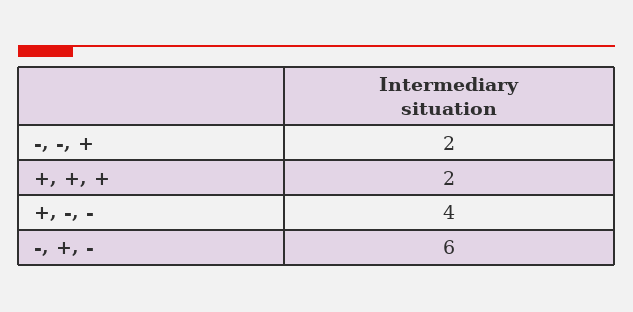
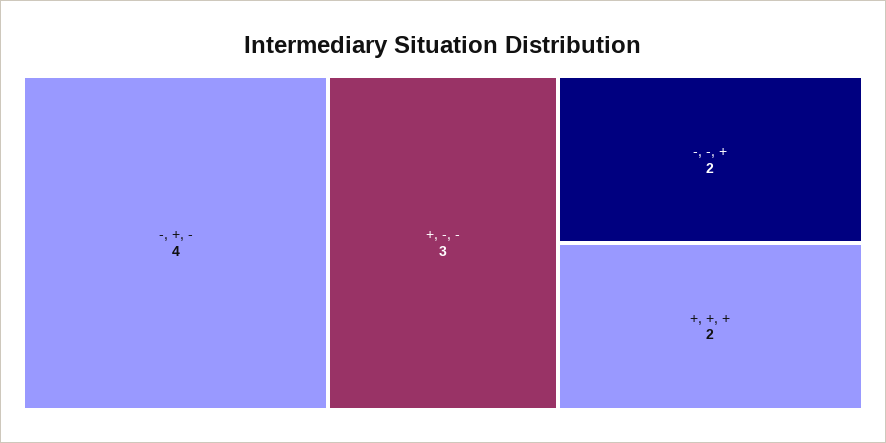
  {
    "-, -, +": 2,
    "+, +, +": 2,
-   "+, -, -": 4,
+   "+, -, -": 3,
-   "-, +, -": 6
+   "-, +, -": 4
  }

